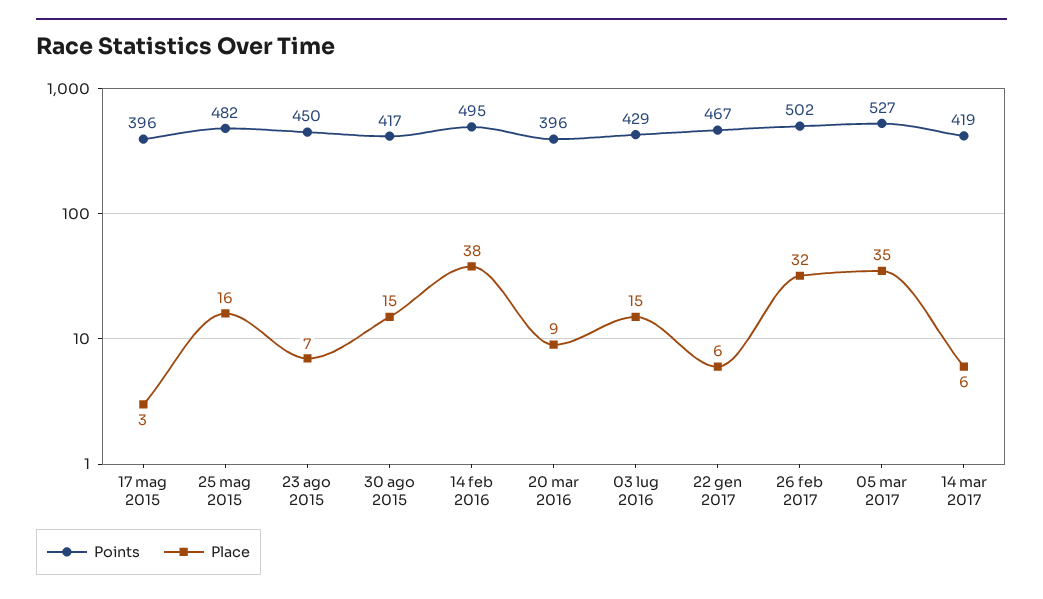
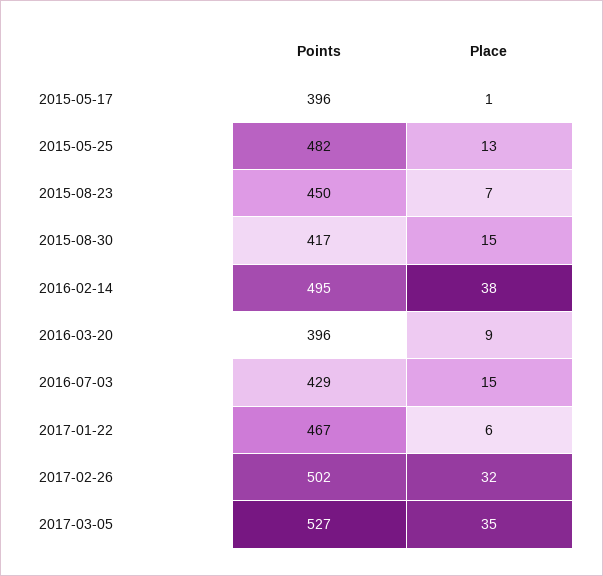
  {
    "Points": {
      "17 mag 2015": 396,
      "25 mag 2015": 482,
      "23 ago 2015": 450,
      "30 ago 2015": 417,
      "14 feb 2016": 495,
      "20 mar 2016": 396,
      "03 lug 2016": 429,
      "22 gen 2017": 467,
      "26 feb 2017": 502,
-     "05 mar 2017": 527,
+     "05 mar 2017": 527
-     "14 mar 2017": 419
    },
    "Place": {
-     "17 mag 2015": 3,
+     "17 mag 2015": 1,
-     "25 mag 2015": 16,
+     "25 mag 2015": 13,
      "23 ago 2015": 7,
      "30 ago 2015": 15,
      "14 feb 2016": 38,
      "20 mar 2016": 9,
      "03 lug 2016": 15,
      "22 gen 2017": 6,
      "26 feb 2017": 32,
-     "05 mar 2017": 35,
+     "05 mar 2017": 35
-     "14 mar 2017": 6
    }
  }

